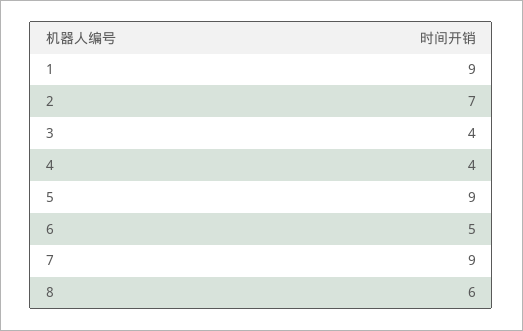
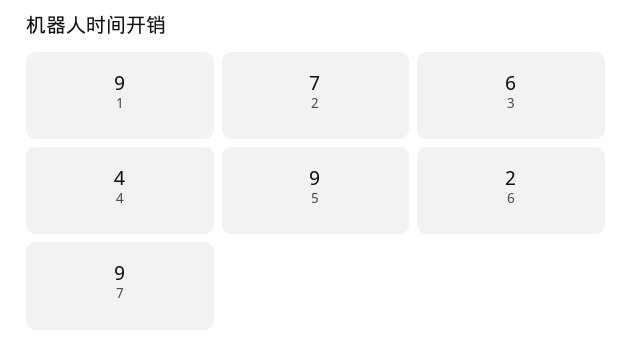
  {
    "1": 9,
    "2": 7,
-   "3": 4,
+   "3": 6,
    "4": 4,
    "5": 9,
-   "6": 5,
+   "6": 2,
-   "7": 9,
+   "7": 9
-   "8": 6
  }

